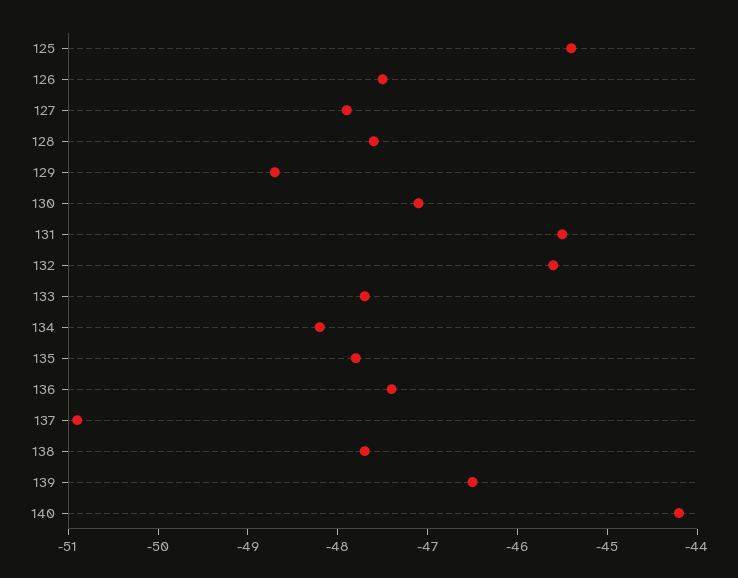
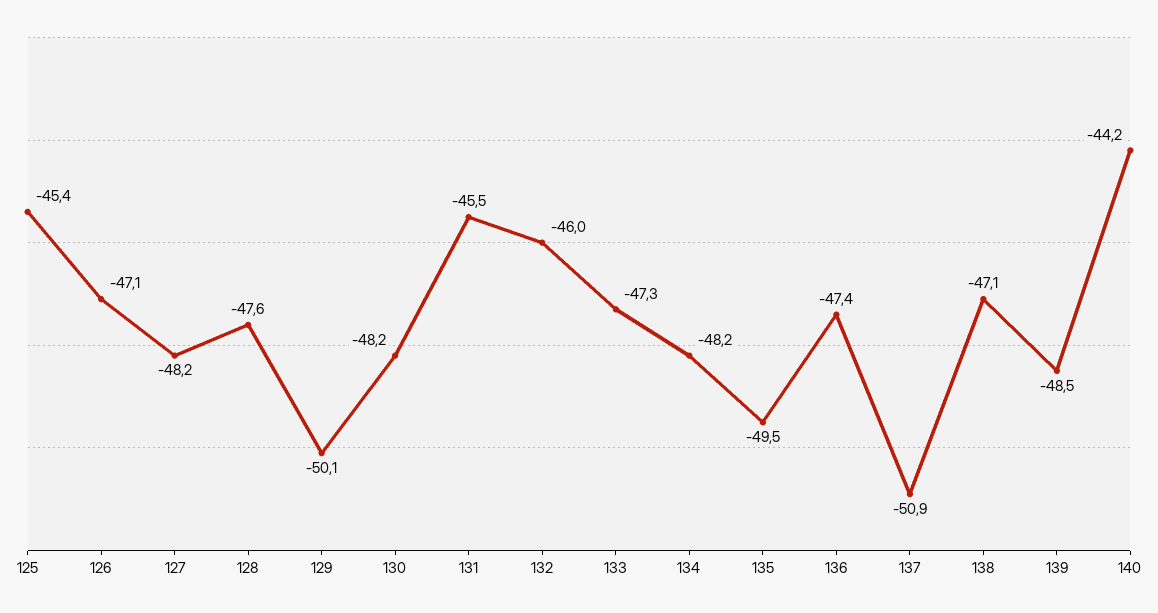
  {
    "125": -45.4,
-   "126": -47.5,
+   "126": -47.1,
-   "127": -47.9,
+   "127": -48.2,
    "128": -47.6,
-   "129": -48.7,
+   "129": -50.1,
-   "130": -47.1,
+   "130": -48.2,
    "131": -45.5,
-   "132": -45.6,
+   "132": -46,
-   "133": -47.7,
+   "133": -47.3,
    "134": -48.2,
-   "135": -47.8,
+   "135": -49.5,
    "136": -47.4,
    "137": -50.9,
-   "138": -47.7,
+   "138": -47.1,
-   "139": -46.5,
+   "139": -48.5,
    "140": -44.2
  }

